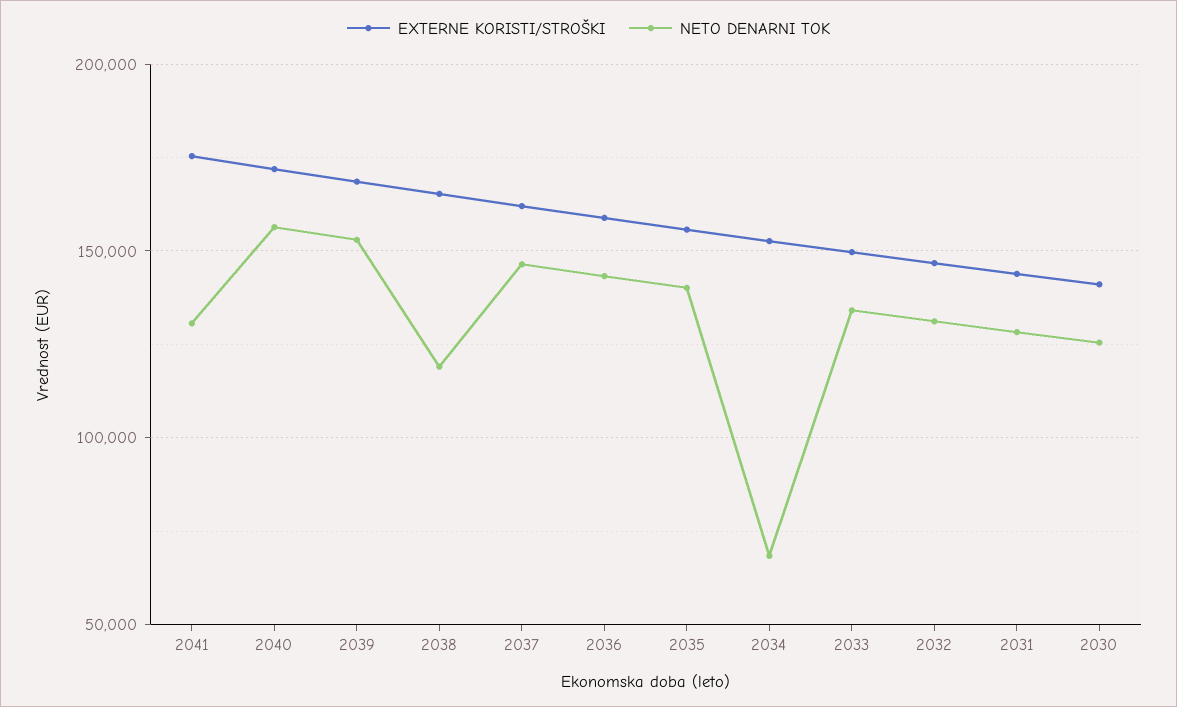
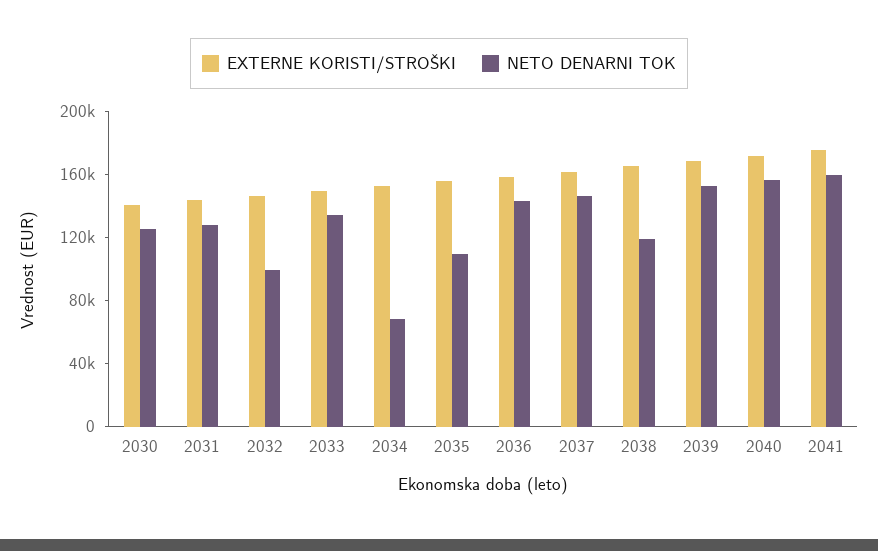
  {
    "EXTERNE KORISTI/STROŠKI": {
      "2041": 175000,
      "2040": 170000,
      "2039": 170000,
      "2038": 165000,
      "2037": 160000,
      "2036": 160000,
      "2035": 155000,
      "2034": 155000,
      "2033": 150000,
      "2032": 145000,
      "2031": 145000,
      "2030": 140000
    },
    "NETO DENARNI TOK": {
-     "2041": 130000,
+     "2041": 160000,
      "2040": 155000,
      "2039": 155000,
      "2038": 120000,
      "2037": 145000,
      "2036": 145000,
-     "2035": 140000,
+     "2035": 110000,
      "2034": 70000,
      "2033": 135000,
-     "2032": 130000,
+     "2032": 100000,
      "2031": 130000,
      "2030": 125000
    }
  }

